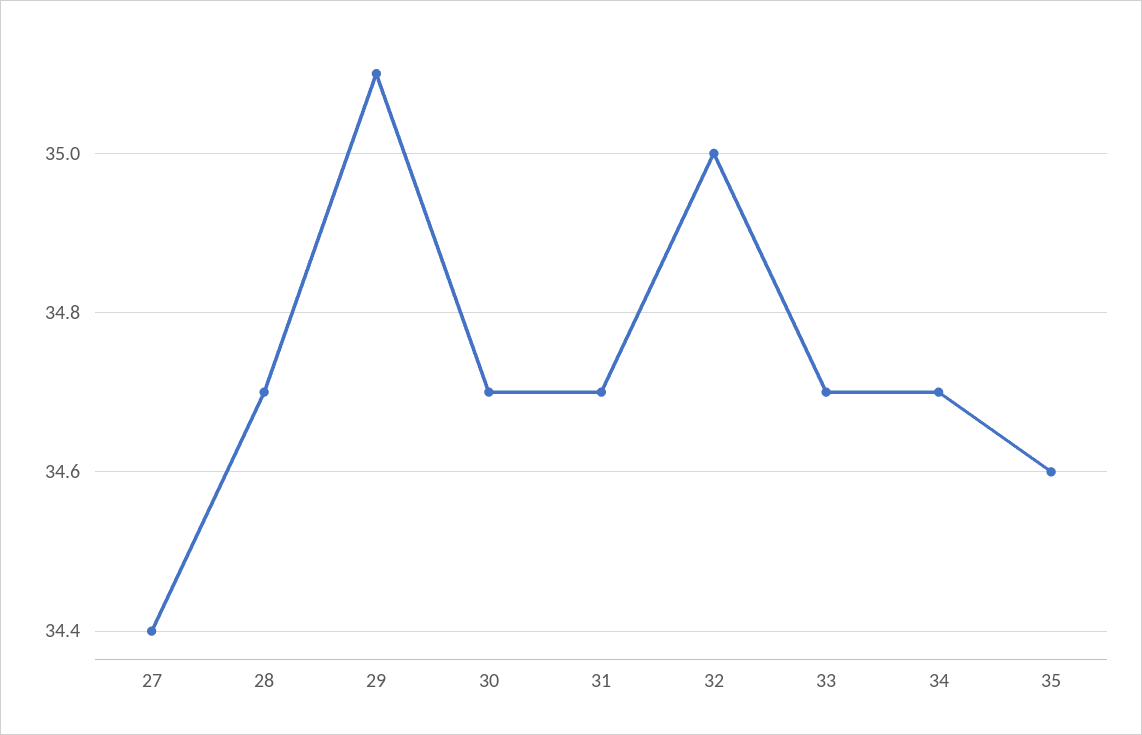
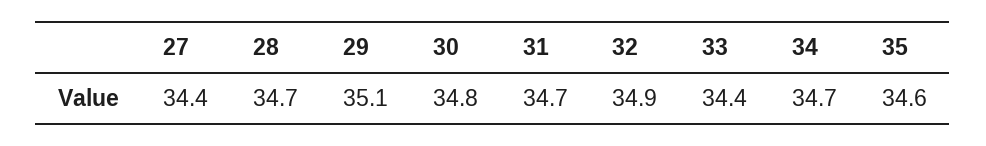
  {
    "27": 34.4,
    "28": 34.7,
    "29": 35.1,
-   "30": 34.7,
+   "30": 34.8,
    "31": 34.7,
-   "32": 35,
+   "32": 34.9,
-   "33": 34.7,
+   "33": 34.4,
    "34": 34.7,
    "35": 34.6
  }

